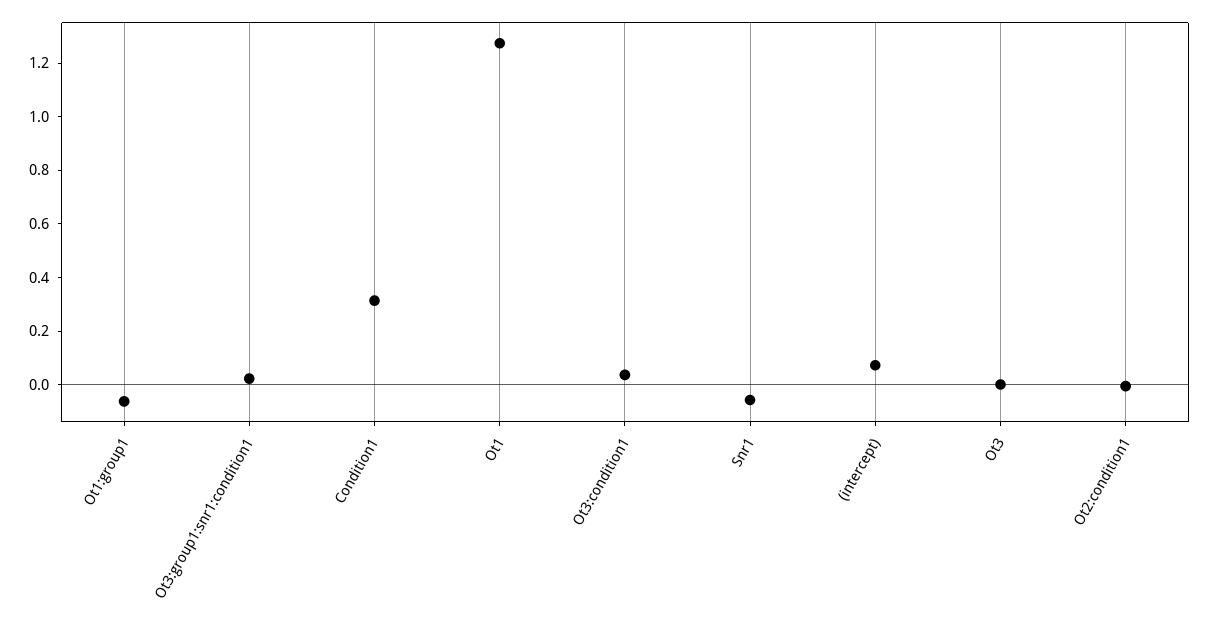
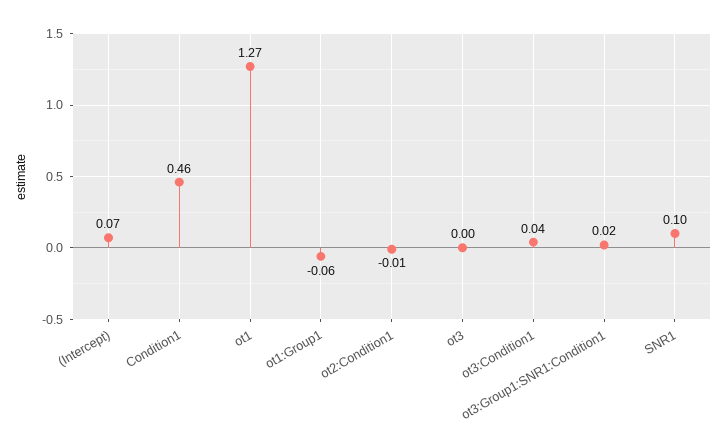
  {
    "Ot1:group1": -0.06,
    "Ot3:group1:snr1:condition1": 0.02,
-   "Condition1": 0.3,
+   "Condition1": 0.46,
    "Ot1": 1.27,
    "Ot3:condition1": 0.04,
-   "Snr1": -0.05,
+   "Snr1": 0.1,
    "(intercept)": 0.07,
    "Ot3": 0,
    "Ot2:condition1": -0.01
  }

